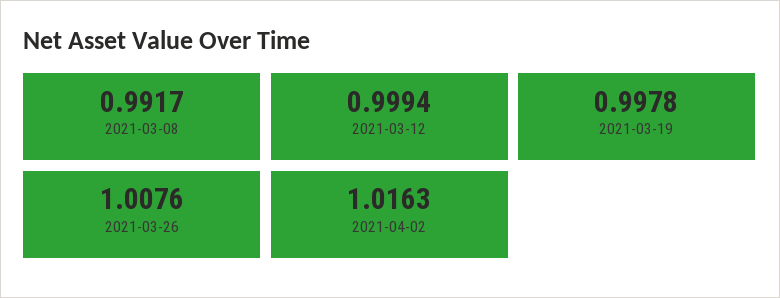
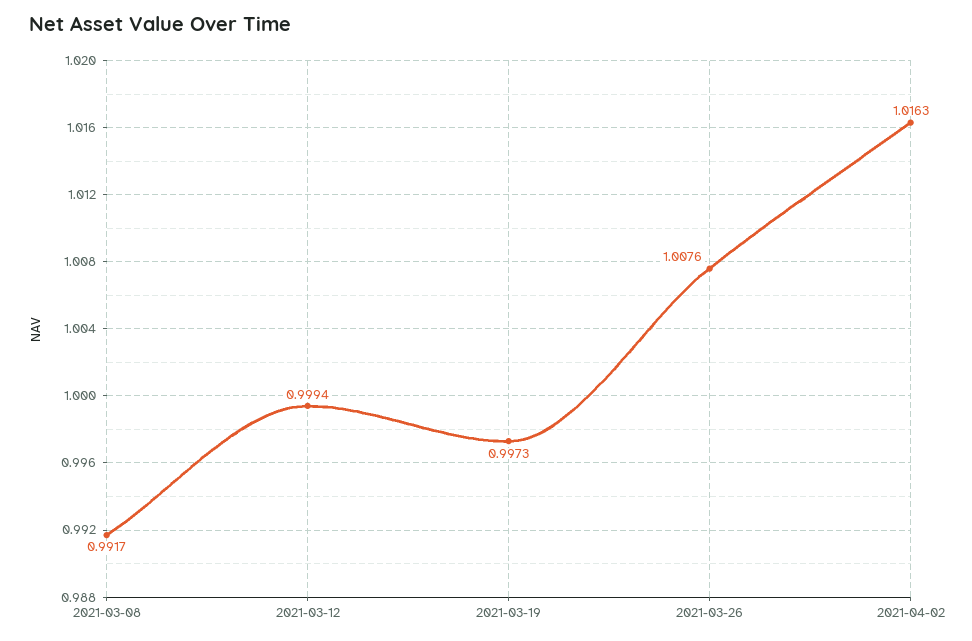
  {
    "2021-03-08": 0.9917,
    "2021-03-12": 0.9994,
-   "2021-03-19": 0.9978,
+   "2021-03-19": 0.9973,
    "2021-03-26": 1.0076,
    "2021-04-02": 1.0163
  }

